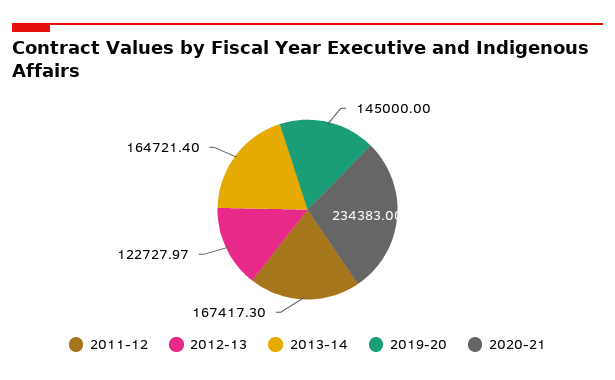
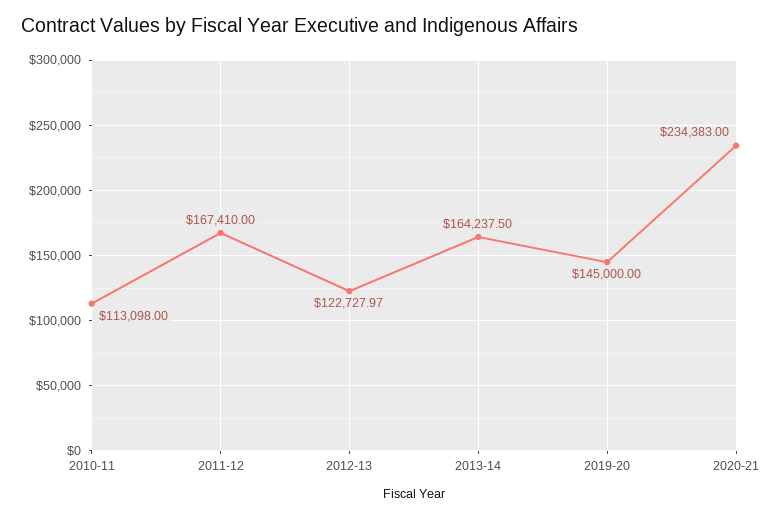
  {
-   "2011-12": 167417.3,
+   "2011-12": 167410,
    "2012-13": 122727.97,
-   "2013-14": 164721.4,
+   "2013-14": 164237.5,
    "2019-20": 145000,
-   "2020-21": 234383
+   "2020-21": 234383,
+   "2010-11": 113098
  }

